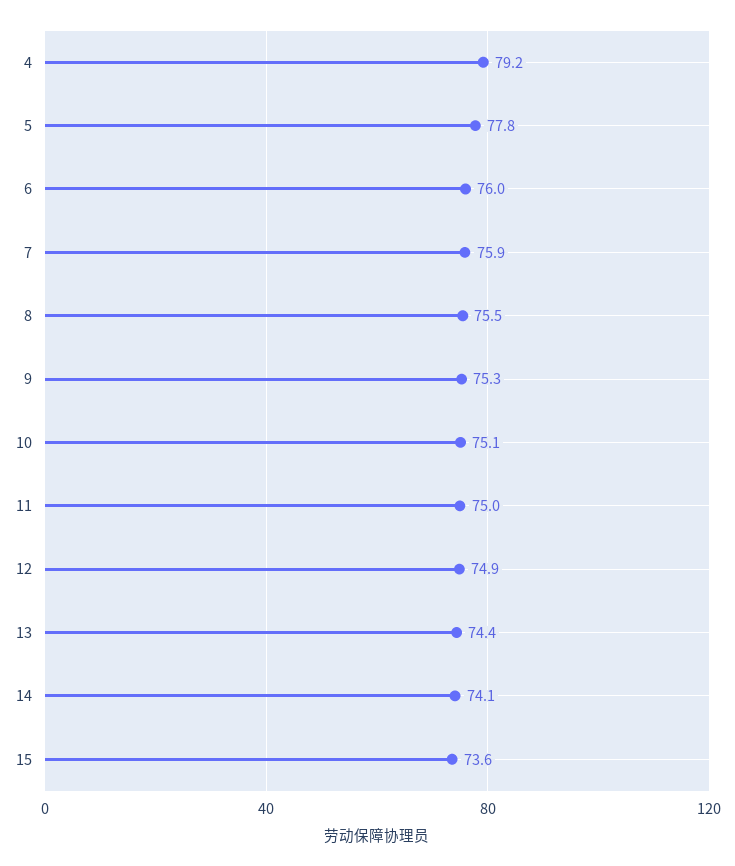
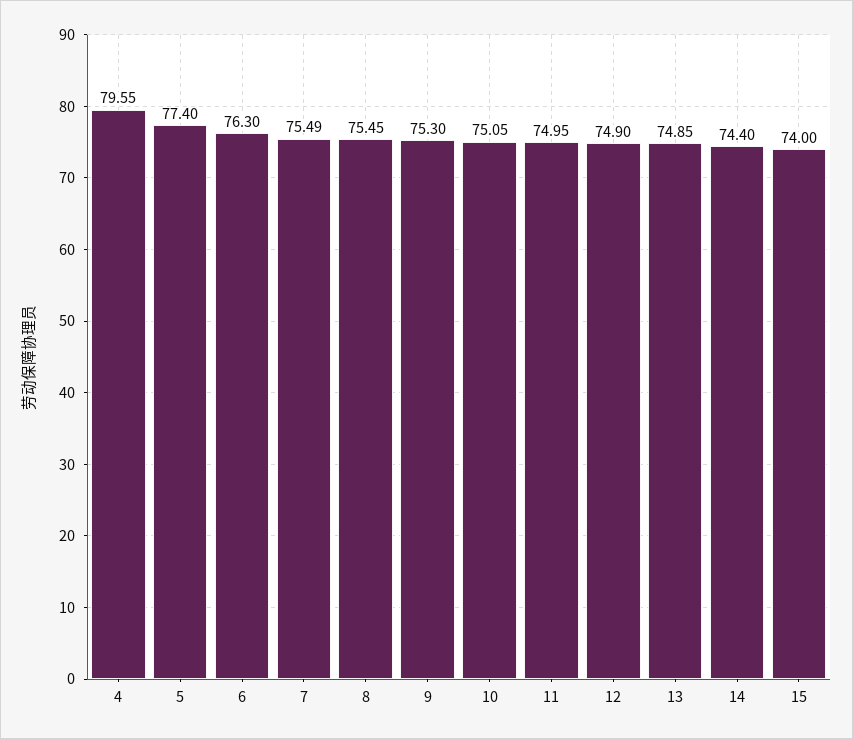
  {
-   "4": 79.2,
+   "4": 79.55,
-   "5": 77.8,
+   "5": 77.4,
-   "6": 76,
+   "6": 76.3,
-   "7": 75.9,
+   "7": 75.49,
    "8": 75.45,
    "9": 75.3,
    "10": 75.05,
    "11": 74.95,
    "12": 74.9,
-   "13": 74.4,
+   "13": 74.85,
-   "14": 74.1,
+   "14": 74.4,
-   "15": 73.6
+   "15": 74
  }

